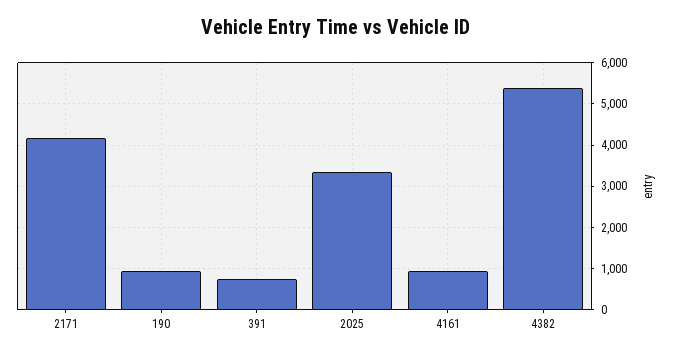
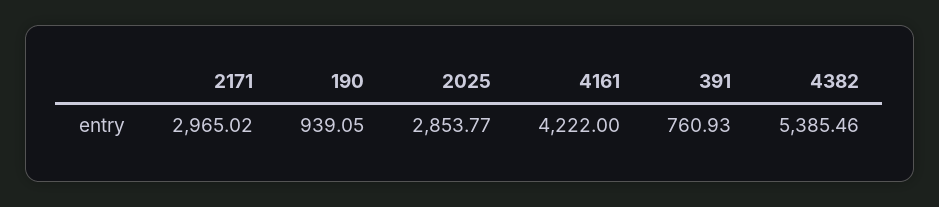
  {
-   "2171": 4200,
+   "2171": 2965.02,
    "190": 939.05,
    "391": 760.93,
-   "2025": 3400,
+   "2025": 2853.77,
-   "4161": 1000,
+   "4161": 4222,
    "4382": 5385.46
  }

